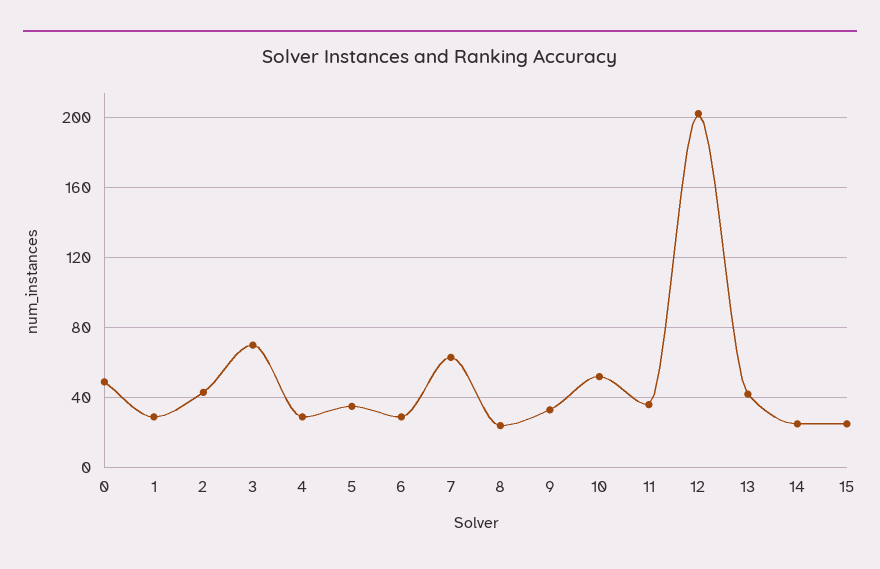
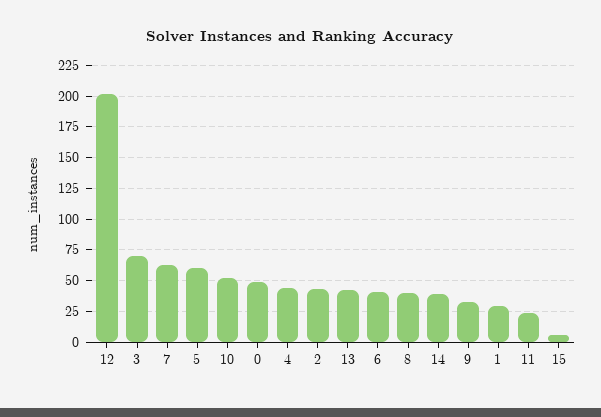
  {
    "0": 50,
    "1": 30,
    "2": 45,
    "3": 70,
-   "4": 30,
+   "4": 45,
-   "5": 35,
+   "5": 60,
-   "6": 30,
+   "6": 40,
    "7": 65,
-   "8": 25,
+   "8": 40,
    "9": 35,
    "10": 50,
-   "11": 35,
+   "11": 25,
    "12": 200,
    "13": 40,
-   "14": 25,
+   "14": 40,
-   "15": 25
+   "15": 5
  }

